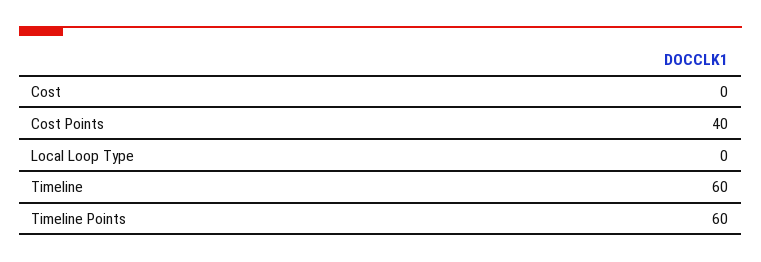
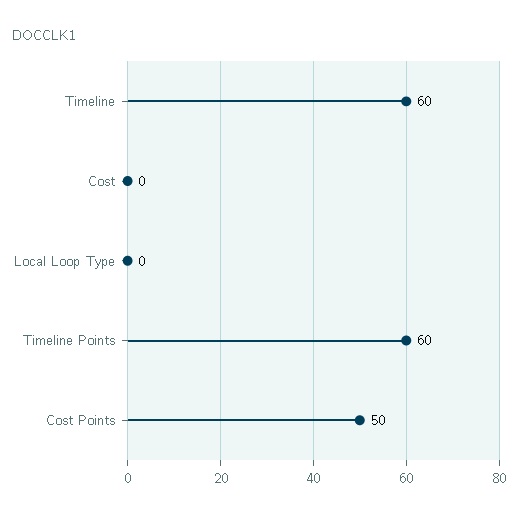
  {
    "Cost": 0,
-   "Cost Points": 40,
+   "Cost Points": 50,
    "Local Loop Type": 0,
    "Timeline": 60,
    "Timeline Points": 60
  }

